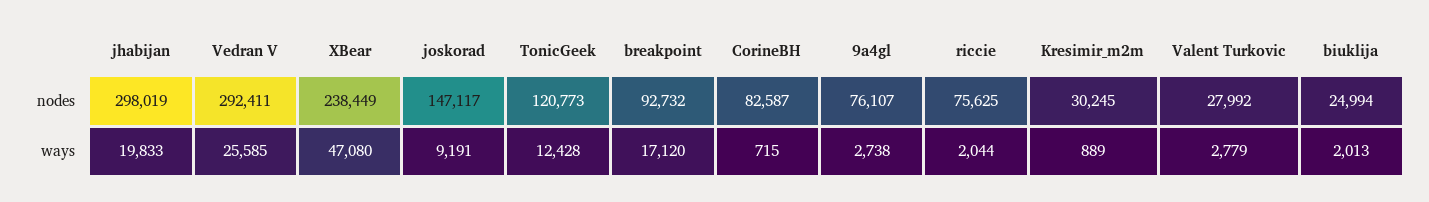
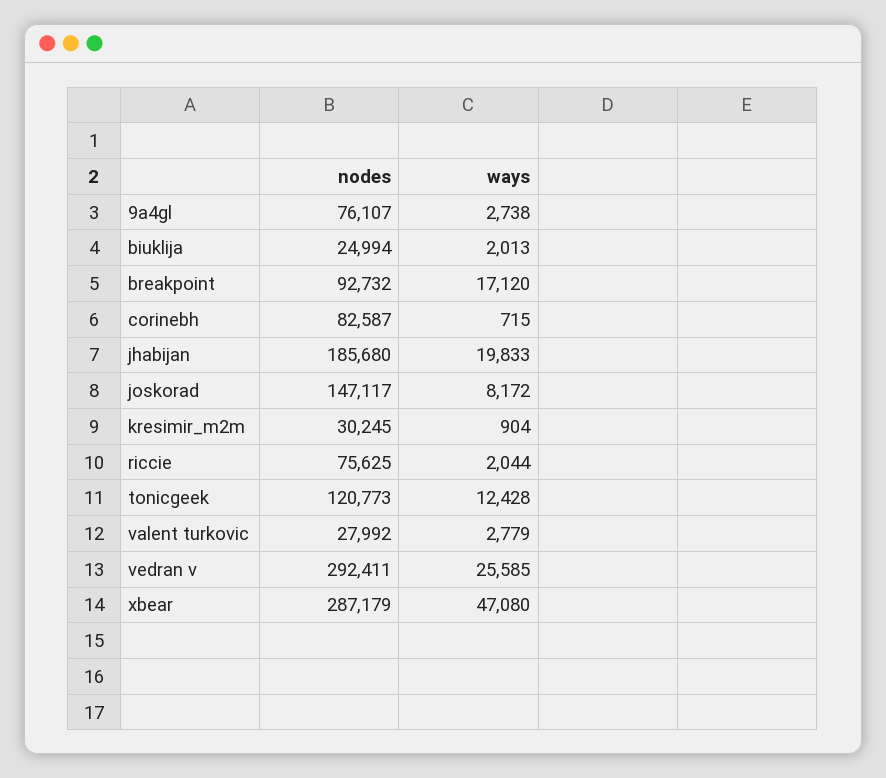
  {
    "jhabijan": {
-     "nodes": 298019,
+     "nodes": 185680,
      "ways": 19833
    },
    "Vedran V": {
      "nodes": 292411,
      "ways": 25585
    },
    "XBear": {
-     "nodes": 238449,
+     "nodes": 287179,
      "ways": 47080
    },
    "joskorad": {
      "nodes": 147117,
-     "ways": 9191
+     "ways": 8172
    },
    "TonicGeek": {
      "nodes": 120773,
      "ways": 12428
    },
    "breakpoint": {
      "nodes": 92732,
      "ways": 17120
    },
    "CorineBH": {
      "nodes": 82587,
      "ways": 715
    },
    "9a4gl": {
      "nodes": 76107,
      "ways": 2738
    },
    "riccie": {
      "nodes": 75625,
      "ways": 2044
    },
    "Kresimir_m2m": {
      "nodes": 30245,
-     "ways": 889
+     "ways": 904
    },
    "Valent Turkovic": {
      "nodes": 27992,
      "ways": 2779
    },
    "biuklija": {
      "nodes": 24994,
      "ways": 2013
    }
  }

